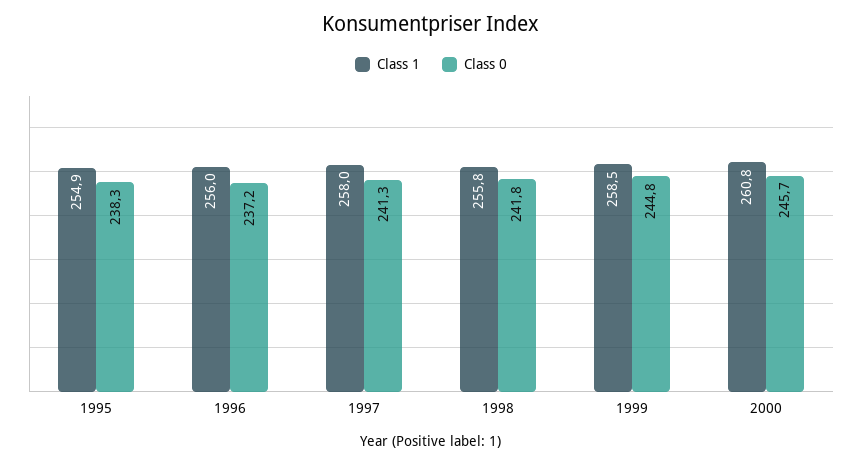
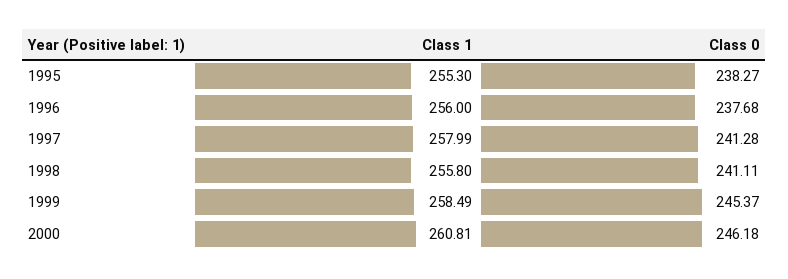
  {
    "Class 1": {
-     "1995": 254.9,
+     "1995": 255.3,
      "1996": 256,
      "1997": 257.99,
      "1998": 255.8,
      "1999": 258.49,
      "2000": 260.81
    },
    "Class 0": {
      "1995": 238.27,
-     "1996": 237.2,
+     "1996": 237.68,
      "1997": 241.28,
-     "1998": 241.8,
+     "1998": 241.11,
-     "1999": 244.8,
+     "1999": 245.37,
-     "2000": 245.7
+     "2000": 246.18
    }
  }

